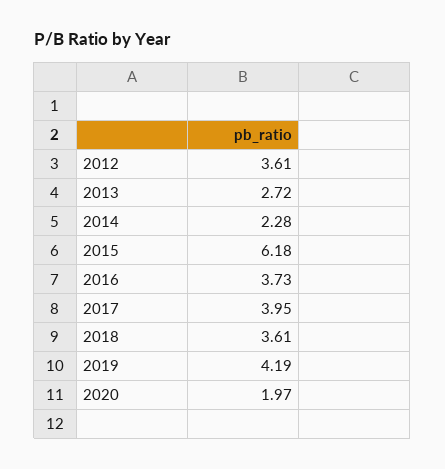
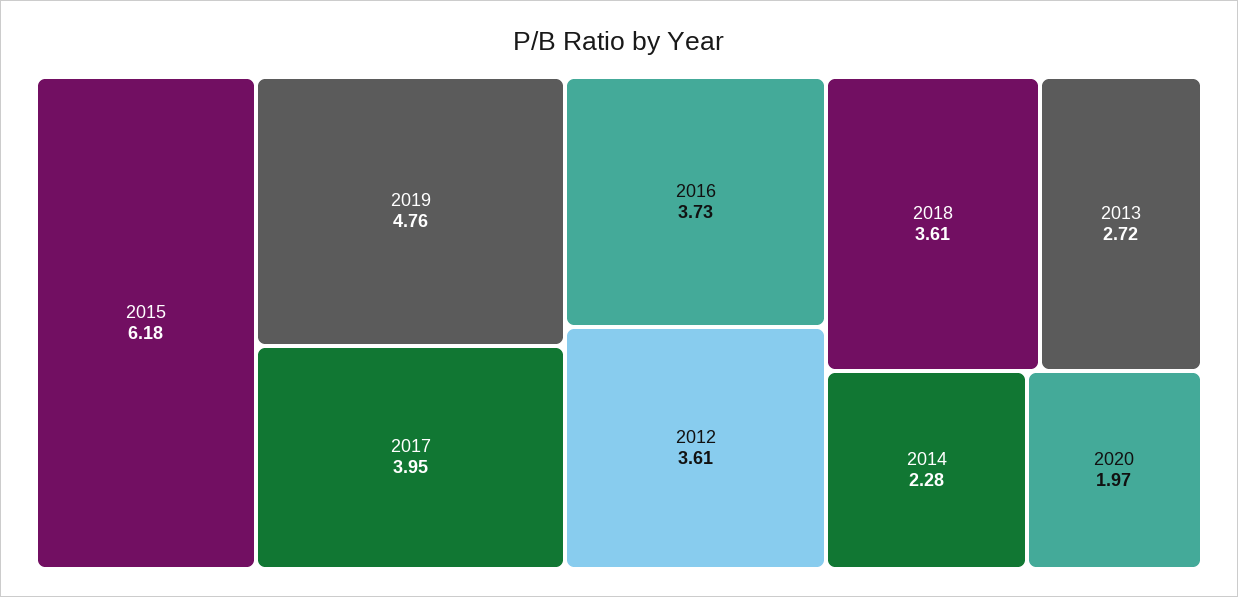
  {
    "2012": 3.61,
    "2013": 2.72,
    "2014": 2.28,
    "2015": 6.18,
    "2016": 3.73,
    "2017": 3.95,
    "2018": 3.61,
-   "2019": 4.19,
+   "2019": 4.76,
    "2020": 1.97
  }

